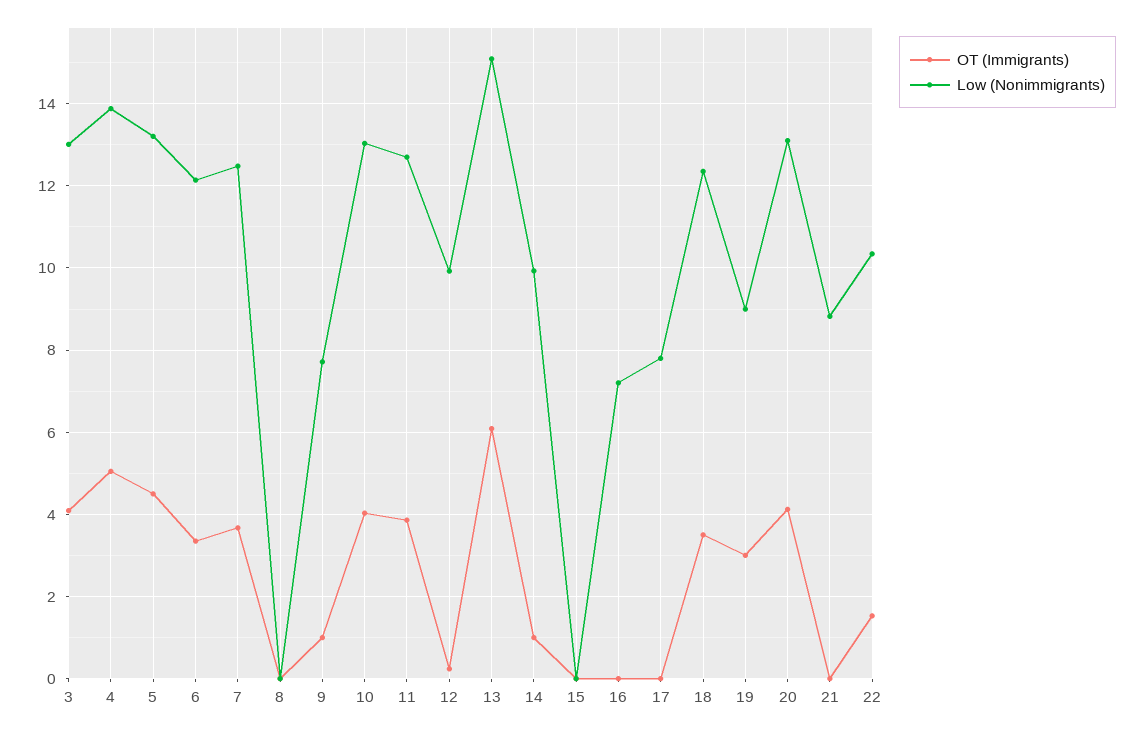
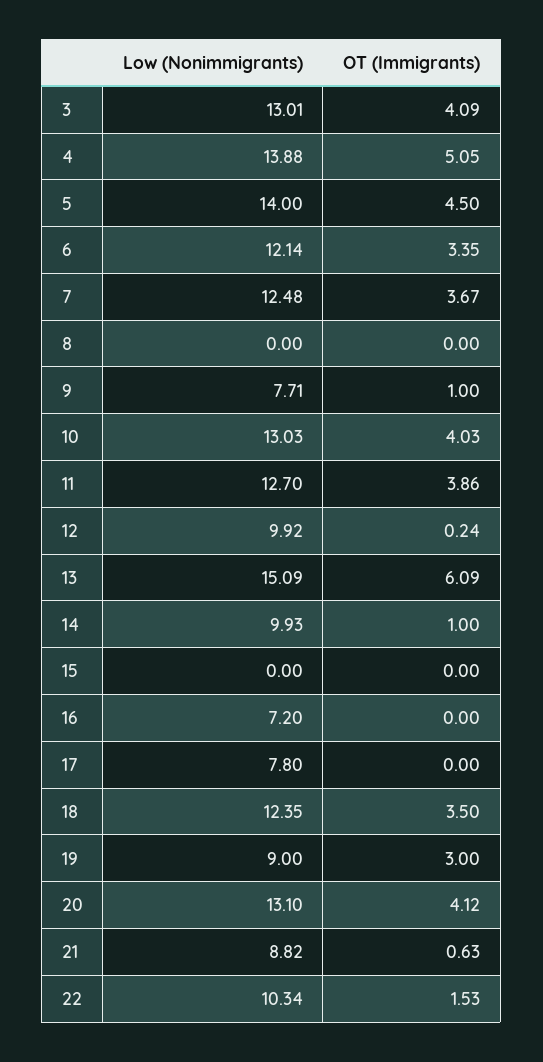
  {
    "OT (Immigrants)": {
      "3": 4.09,
      "4": 5.05,
      "5": 4.5,
      "6": 3.35,
      "7": 3.67,
      "8": 0,
      "9": 1,
      "10": 4.03,
      "11": 3.86,
      "12": 0.24,
      "13": 6.09,
      "14": 1,
      "15": 0,
      "16": 0,
      "17": 0,
      "18": 3.5,
      "19": 3,
      "20": 4.12,
-     "21": 0,
+     "21": 0.63,
      "22": 1.53
    },
    "Low (Nonimmigrants)": {
      "3": 13.01,
      "4": 13.88,
-     "5": 13.2,
+     "5": 14,
      "6": 12.14,
      "7": 12.48,
      "8": 0,
      "9": 7.71,
      "10": 13.03,
      "11": 12.7,
      "12": 9.92,
      "13": 15.09,
      "14": 9.93,
      "15": 0,
      "16": 7.2,
      "17": 7.8,
      "18": 12.35,
      "19": 9,
      "20": 13.1,
      "21": 8.82,
      "22": 10.34
    }
  }

